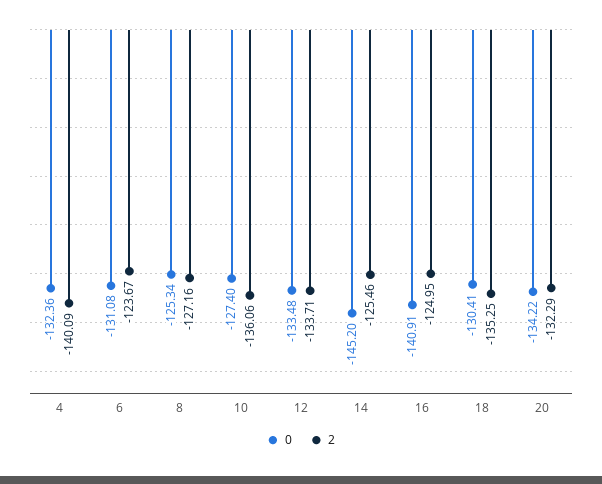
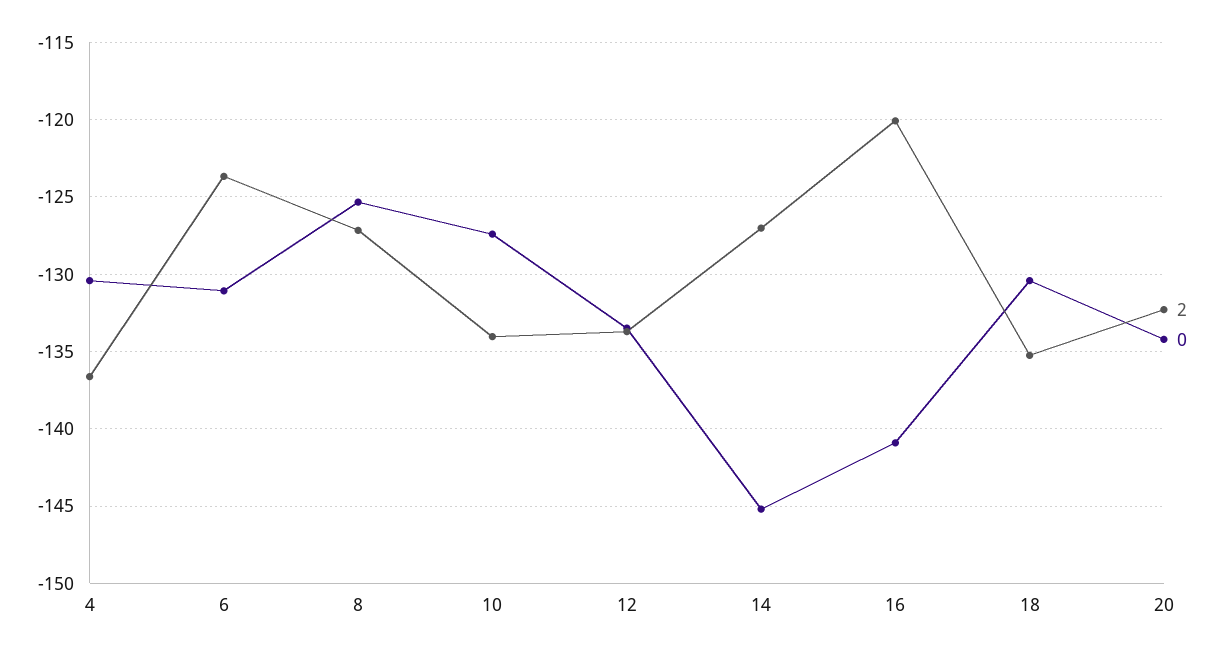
  {
    "0": {
-     "4": -132.36,
+     "4": -130.5,
      "6": -131.08,
      "8": -125.34,
      "10": -127.4,
      "12": -133.48,
      "14": -145.2,
      "16": -140.91,
      "18": -130.41,
      "20": -134.22
    },
    "2": {
-     "4": -140.09,
+     "4": -136.5,
      "6": -123.67,
      "8": -127.16,
-     "10": -136.06,
+     "10": -134,
      "12": -133.71,
-     "14": -125.46,
+     "14": -127,
-     "16": -124.95,
+     "16": -120,
      "18": -135.25,
      "20": -132.29
    }
  }

